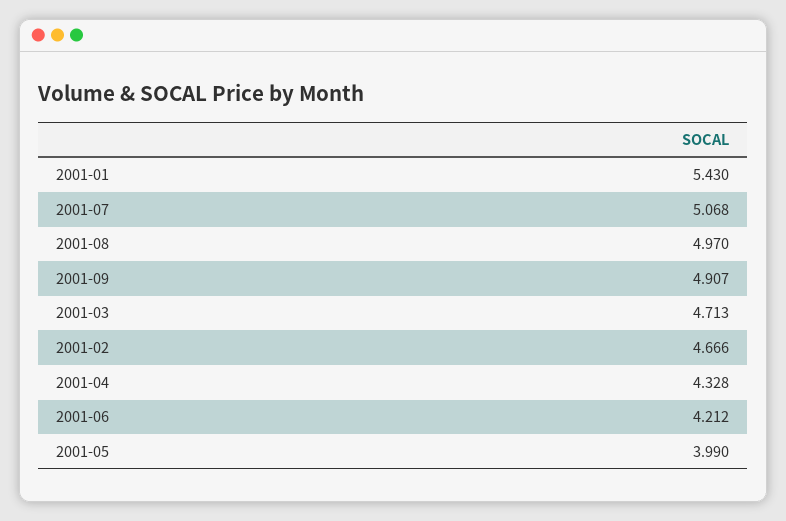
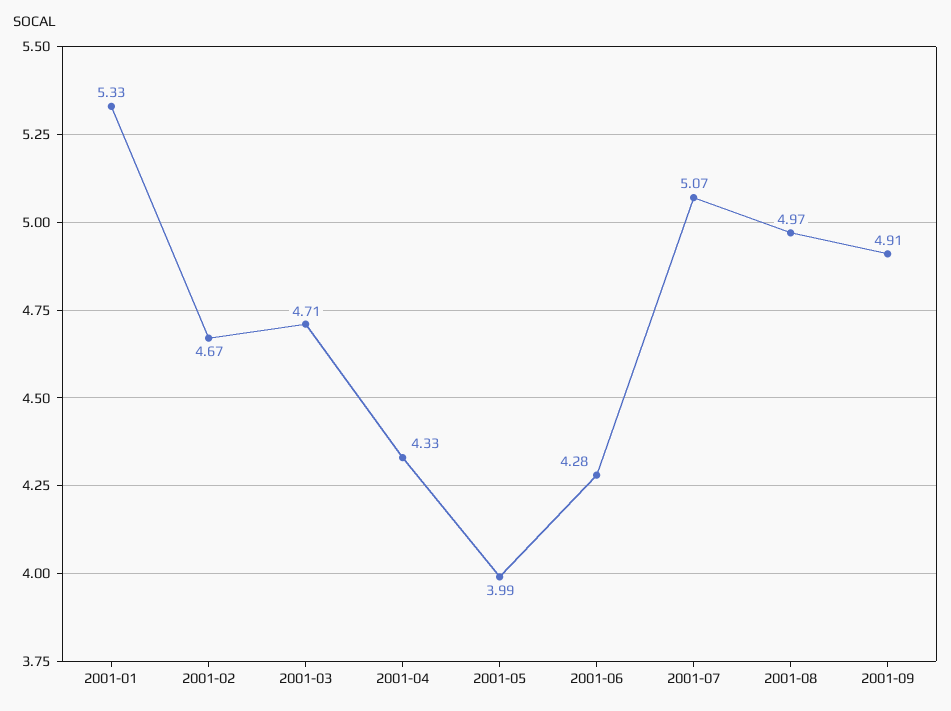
  {
-   "2001-01": 5.43,
+   "2001-01": 5.33,
    "2001-07": 5.068,
    "2001-08": 4.97,
    "2001-09": 4.907,
    "2001-03": 4.713,
    "2001-02": 4.666,
    "2001-04": 4.328,
-   "2001-06": 4.212,
+   "2001-06": 4.28,
    "2001-05": 3.99
  }

